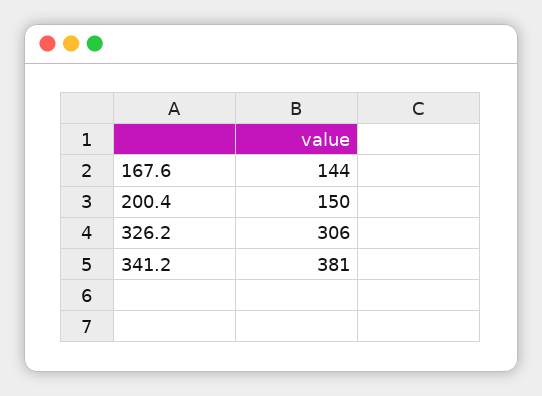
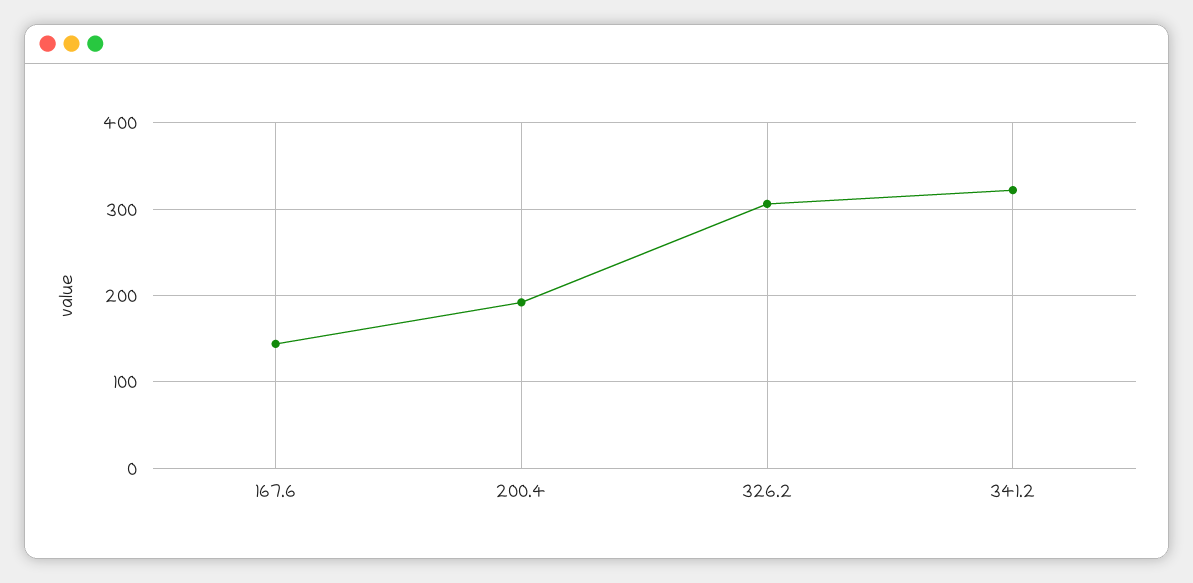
  {
    "167.6": 144,
-   "200.4": 150,
+   "200.4": 190,
    "326.2": 306,
-   "341.2": 381
+   "341.2": 320
  }

